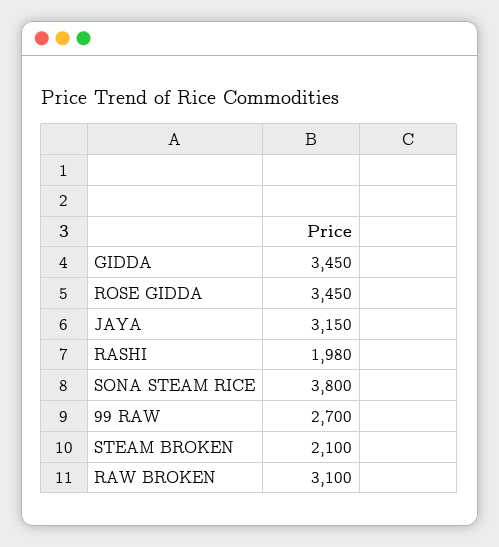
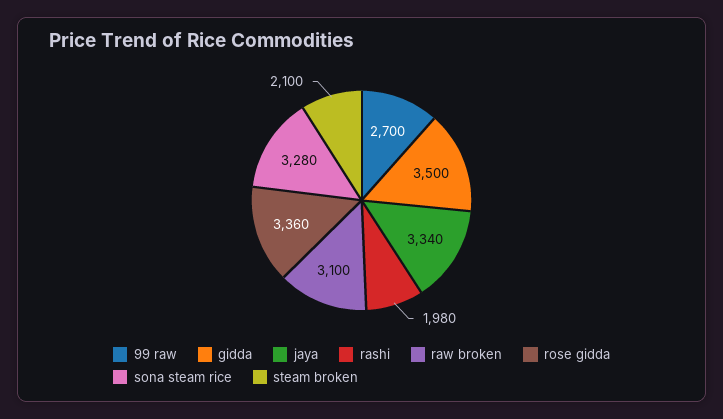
  {
-   "GIDDA": 3450,
+   "GIDDA": 3500,
-   "ROSE GIDDA": 3450,
+   "ROSE GIDDA": 3360,
-   "JAYA": 3150,
+   "JAYA": 3340,
    "RASHI": 1980,
-   "SONA STEAM RICE": 3800,
+   "SONA STEAM RICE": 3280,
    "99 RAW": 2700,
    "STEAM BROKEN": 2100,
    "RAW BROKEN": 3100
  }

